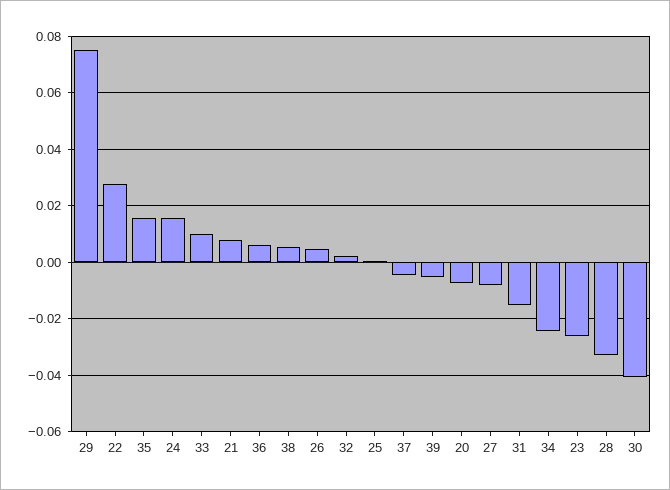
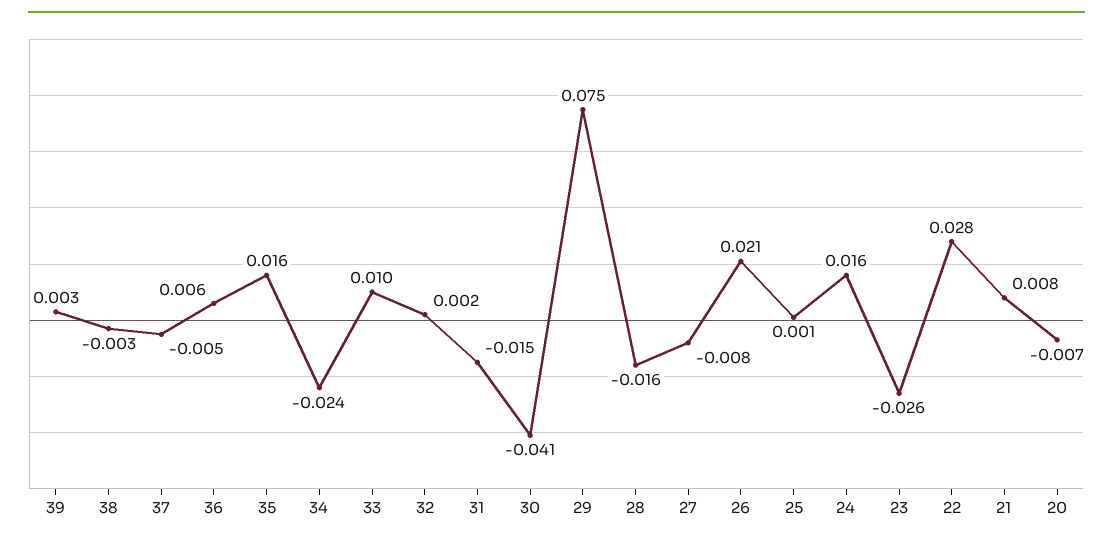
  {
    "29": 0.075,
    "22": 0.028,
    "35": 0.016,
    "24": 0.016,
    "33": 0.01,
    "21": 0.008,
    "36": 0.006,
-   "38": 0.005,
+   "38": -0.003,
-   "26": 0.005,
+   "26": 0.021,
    "32": 0.002,
    "25": 0.001,
    "37": -0.005,
-   "39": -0.005,
+   "39": 0.003,
    "20": -0.007,
    "27": -0.008,
    "31": -0.015,
    "34": -0.024,
    "23": -0.026,
-   "28": -0.0325,
+   "28": -0.016,
    "30": -0.041
  }

